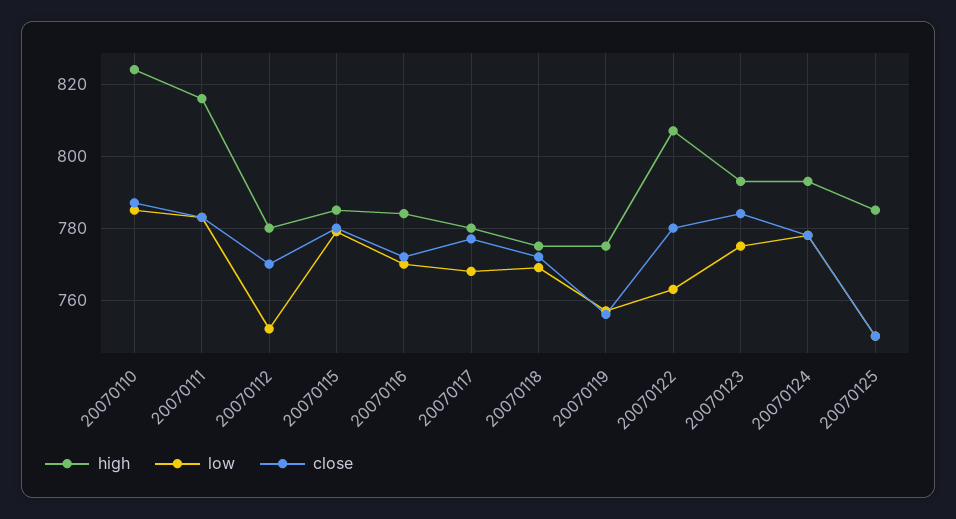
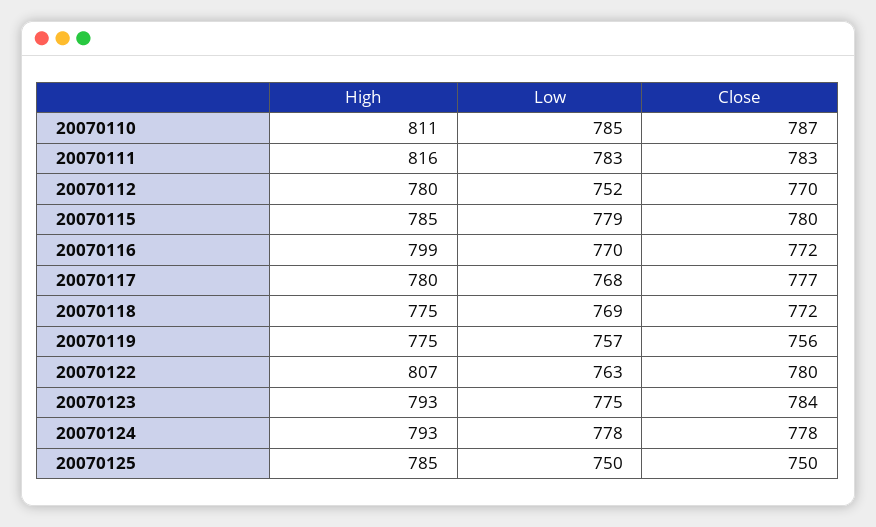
  {
    "high": {
-     "20070110": 825,
+     "20070110": 811,
      "20070111": 816,
      "20070112": 780,
      "20070115": 785,
-     "20070116": 785,
+     "20070116": 799,
      "20070117": 780,
      "20070118": 775,
      "20070119": 775,
      "20070122": 807,
      "20070123": 793,
      "20070124": 793,
      "20070125": 785
    },
    "low": {
      "20070110": 785,
      "20070111": 783,
      "20070112": 752,
      "20070115": 779,
      "20070116": 770,
      "20070117": 768,
      "20070118": 769,
      "20070119": 757,
      "20070122": 763,
      "20070123": 775,
      "20070124": 778,
      "20070125": 750
    },
    "close": {
      "20070110": 787,
      "20070111": 783,
      "20070112": 770,
      "20070115": 780,
      "20070116": 772,
      "20070117": 777,
      "20070118": 772,
      "20070119": 756,
      "20070122": 780,
      "20070123": 784,
      "20070124": 778,
      "20070125": 750
    }
  }

